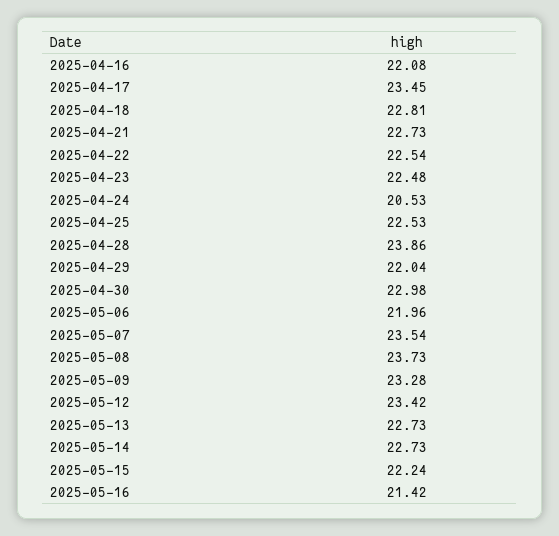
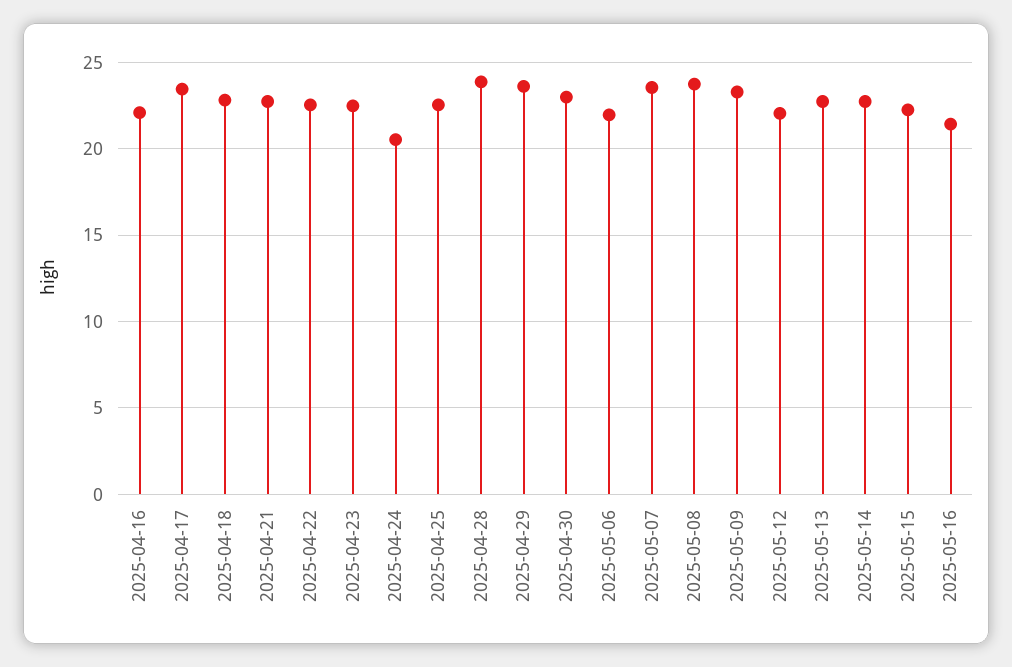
  {
    "2025-04-16": 22.08,
    "2025-04-17": 23.45,
    "2025-04-18": 22.81,
    "2025-04-21": 22.73,
    "2025-04-22": 22.54,
    "2025-04-23": 22.48,
    "2025-04-24": 20.53,
    "2025-04-25": 22.53,
    "2025-04-28": 23.86,
-   "2025-04-29": 22.04,
+   "2025-04-29": 23.5,
    "2025-04-30": 22.98,
    "2025-05-06": 21.96,
    "2025-05-07": 23.54,
    "2025-05-08": 23.73,
    "2025-05-09": 23.28,
-   "2025-05-12": 23.42,
+   "2025-05-12": 22,
    "2025-05-13": 22.73,
    "2025-05-14": 22.73,
    "2025-05-15": 22.24,
    "2025-05-16": 21.42
  }

